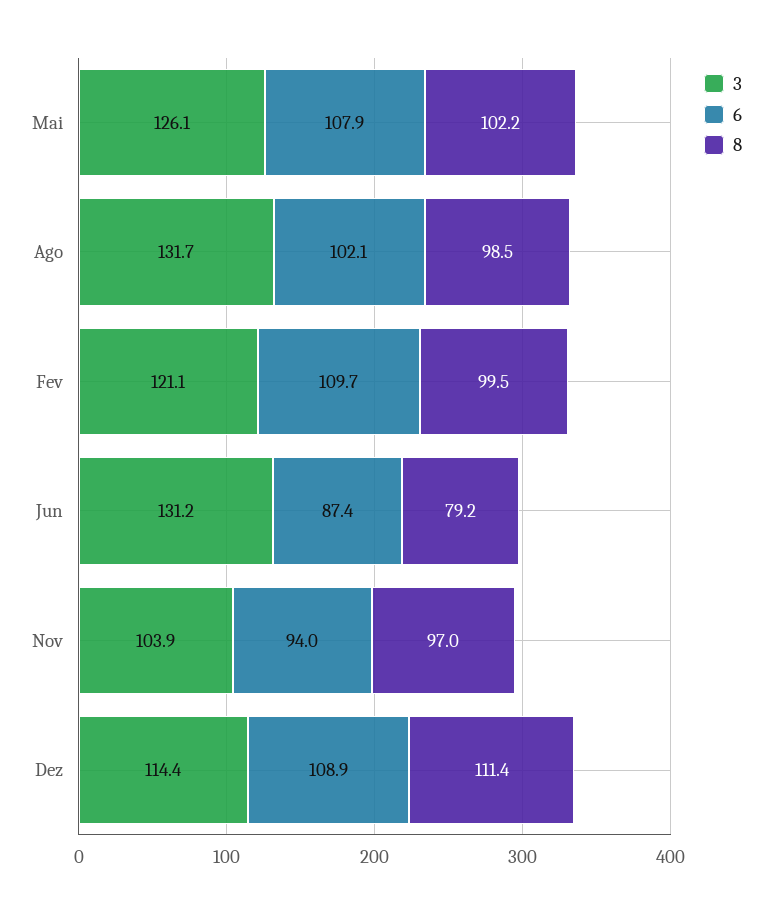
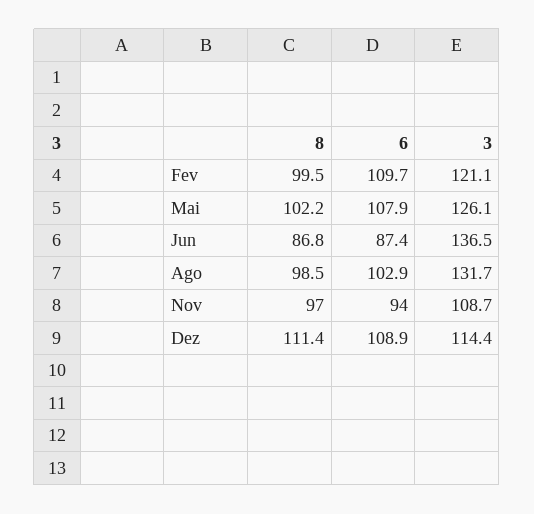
  {
    "3": {
      "Mai": 126.1,
      "Ago": 131.7,
      "Fev": 121.1,
-     "Jun": 131.2,
+     "Jun": 136.5,
-     "Nov": 103.9,
+     "Nov": 108.7,
      "Dez": 114.4
    },
    "6": {
      "Mai": 107.9,
-     "Ago": 102.1,
+     "Ago": 102.9,
      "Fev": 109.7,
      "Jun": 87.4,
      "Nov": 94,
      "Dez": 108.9
    },
    "8": {
      "Mai": 102.2,
      "Ago": 98.5,
      "Fev": 99.5,
-     "Jun": 79.2,
+     "Jun": 86.8,
      "Nov": 97,
      "Dez": 111.4
    }
  }

